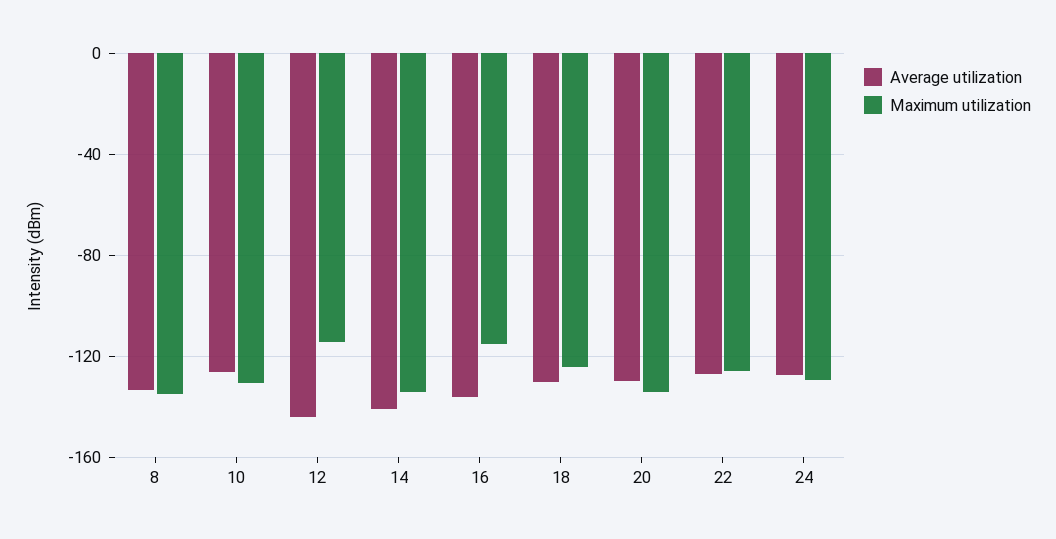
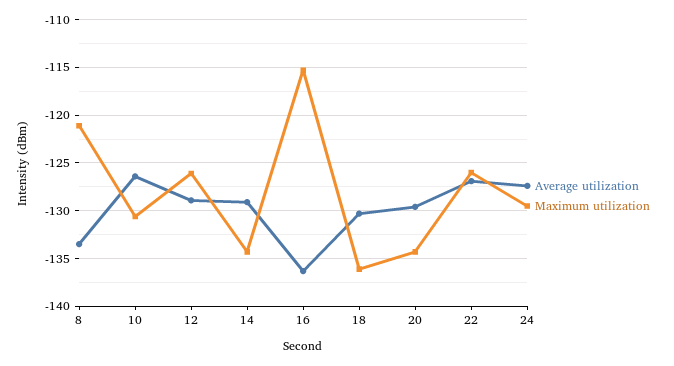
  {
    "Average utilization": {
      "8": -134,
      "10": -126,
-     "12": -145,
+     "12": -129,
-     "14": -140,
+     "14": -129,
      "16": -136,
      "18": -130,
      "20": -130,
      "22": -127,
      "24": -127
    },
    "Maximum utilization": {
-     "8": -135,
+     "8": -121,
      "10": -131,
-     "12": -115,
+     "12": -126,
      "14": -134,
      "16": -115,
-     "18": -125,
+     "18": -136,
      "20": -134,
      "22": -126,
      "24": -130
    }
  }

